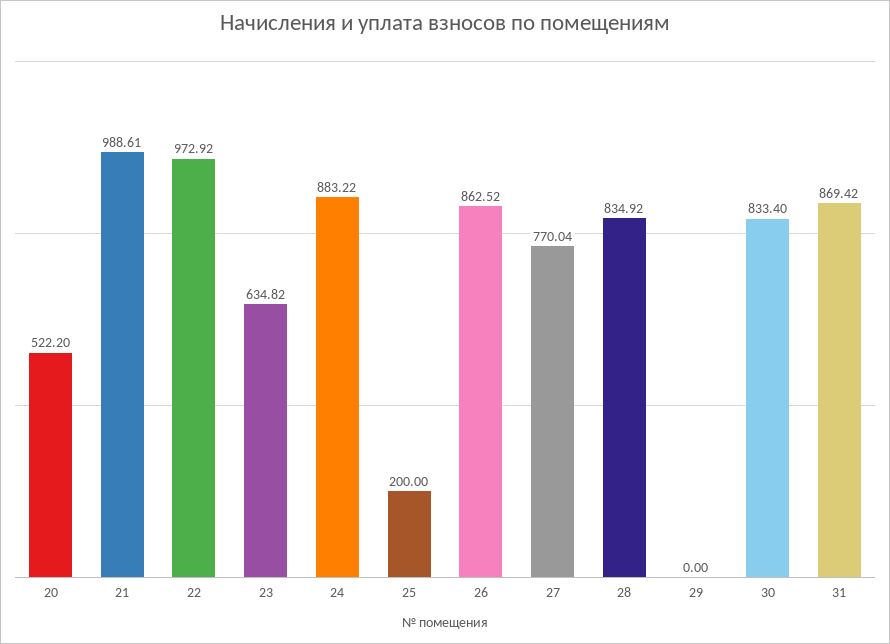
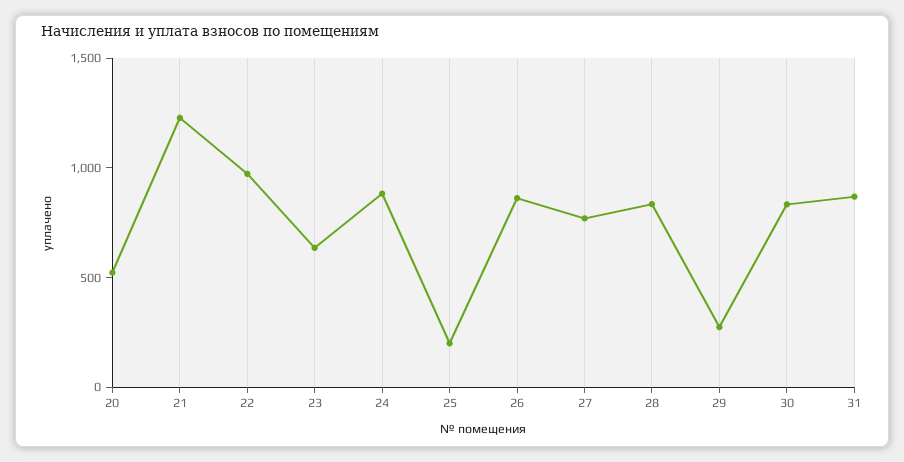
  {
    "20": 522.2,
-   "21": 988.61,
+   "21": 1200,
    "22": 972.92,
    "23": 634.82,
    "24": 883.22,
    "25": 200,
    "26": 862.52,
    "27": 770.04,
    "28": 834.92,
-   "29": 0,
+   "29": 300,
    "30": 833.4,
    "31": 869.42
  }

